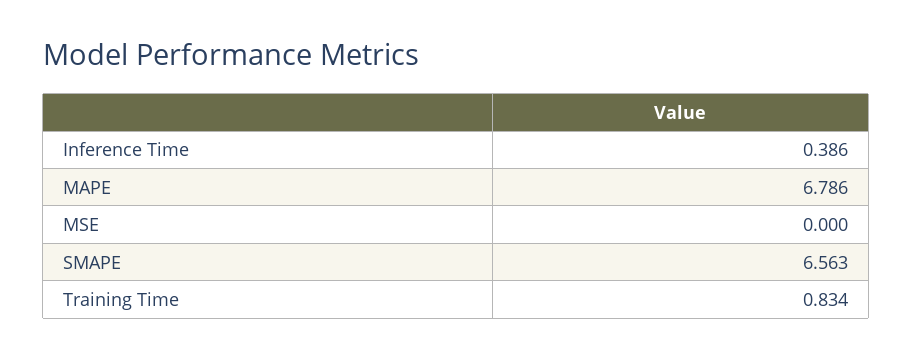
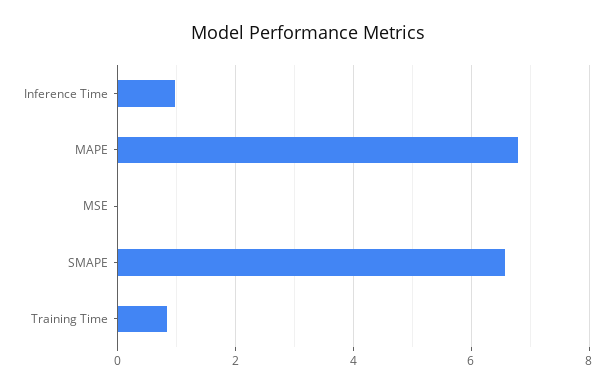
  {
-   "Inference Time": 0.386,
+   "Inference Time": 1,
    "MAPE": 6.786,
    "MSE": 0,
    "SMAPE": 6.563,
    "Training Time": 0.834
  }

